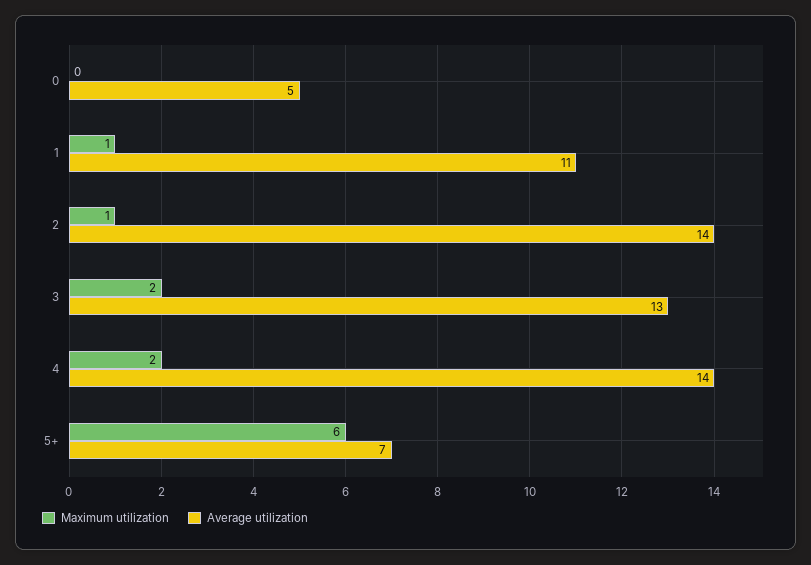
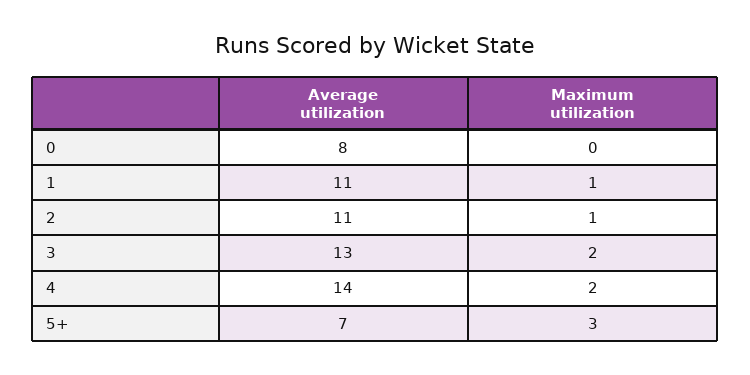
  {
    "Maximum utilization": {
      "0": 0,
      "1": 1,
      "2": 1,
      "3": 2,
      "4": 2,
-     "5+": 6
+     "5+": 3
    },
    "Average utilization": {
-     "0": 5,
+     "0": 8,
      "1": 11,
-     "2": 14,
+     "2": 11,
      "3": 13,
      "4": 14,
      "5+": 7
    }
  }

